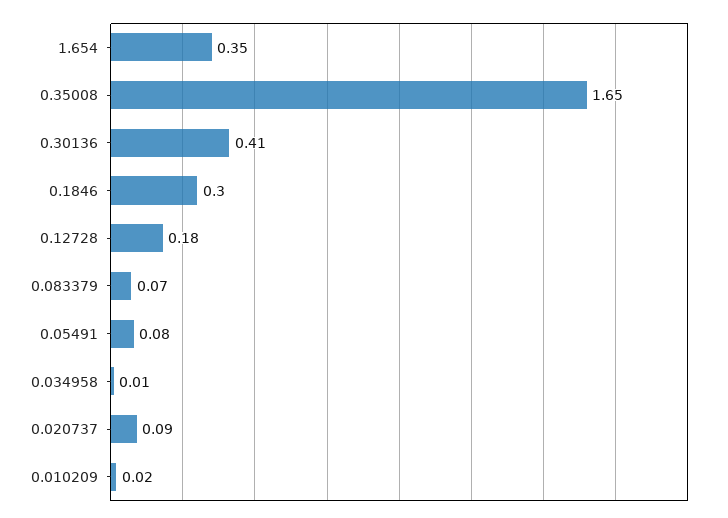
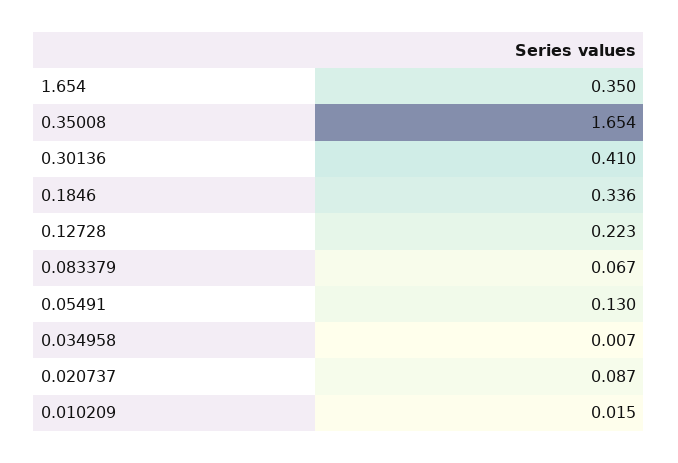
  {
    "1.654": 0.35,
    "0.35008": 1.654,
    "0.30136": 0.41,
-   "0.1846": 0.3,
+   "0.1846": 0.336,
-   "0.12728": 0.18,
+   "0.12728": 0.223,
    "0.083379": 0.067,
-   "0.05491": 0.08,
+   "0.05491": 0.13,
    "0.034958": 0.007,
    "0.020737": 0.087,
    "0.010209": 0.015
  }

